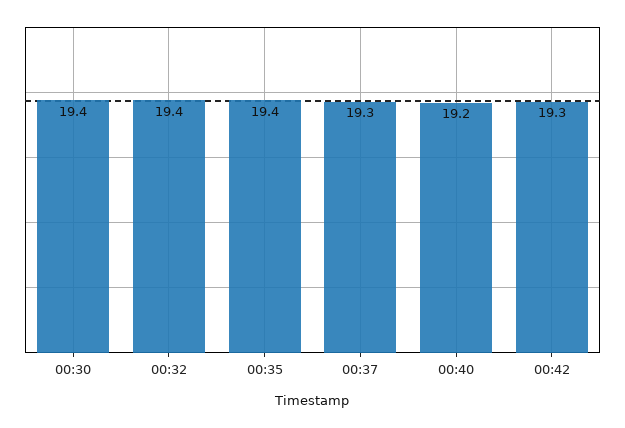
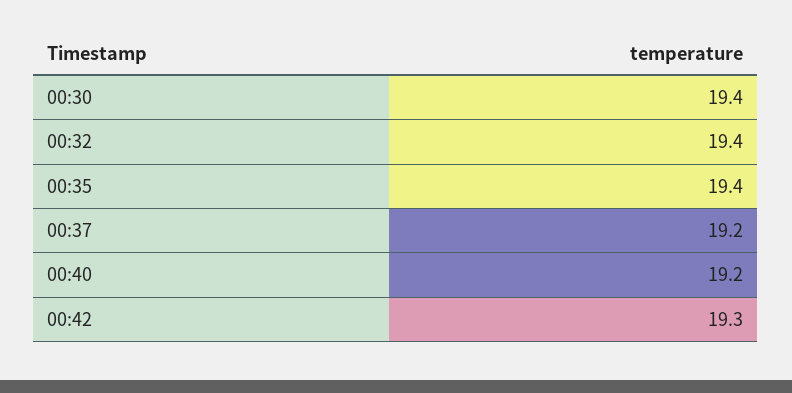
  {
    "00:30": 19.4,
    "00:32": 19.4,
    "00:35": 19.4,
-   "00:37": 19.3,
+   "00:37": 19.2,
    "00:40": 19.2,
    "00:42": 19.3
  }

